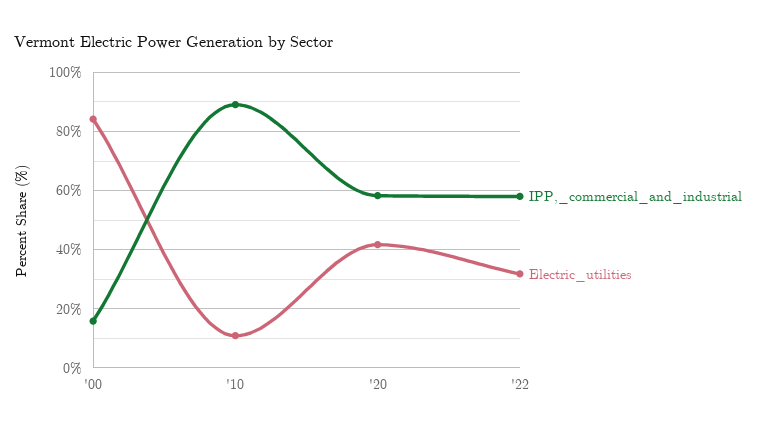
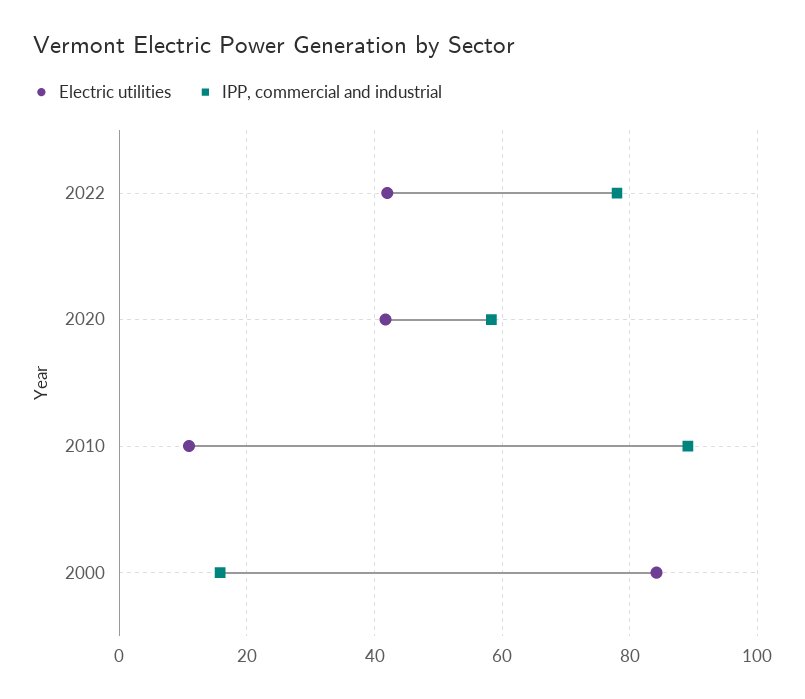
  {
    "IPP,_commercial_and_industrial": {
      "'00": 16,
      "'10": 90,
      "'20": 58,
-     "'22": 57.5
+     "'22": 78
    },
    "Electric_utilities": {
      "'00": 84,
      "'10": 10,
      "'20": 42,
-     "'22": 32.5
+     "'22": 42
    }
  }

